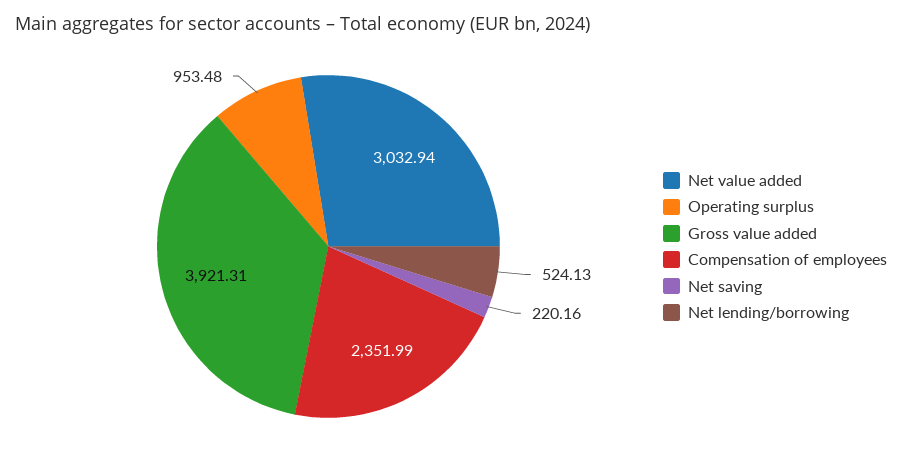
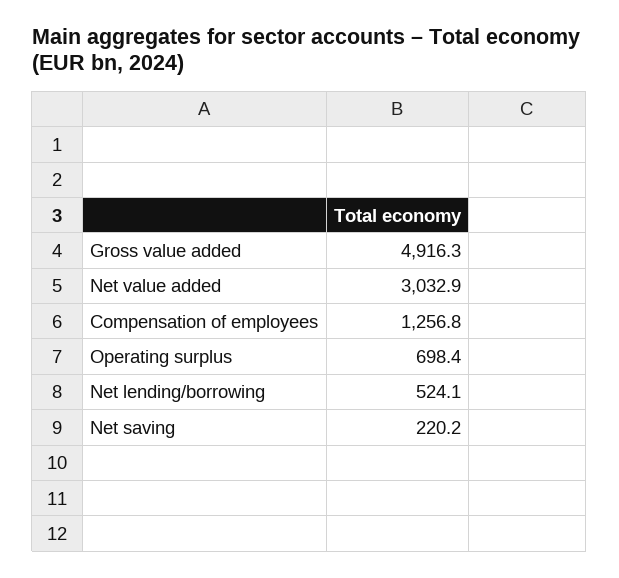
  {
    "Net value added": 3032.94,
-   "Operating surplus": 953.48,
+   "Operating surplus": 698.4,
-   "Gross value added": 3921.31,
+   "Gross value added": 4916.3,
-   "Compensation of employees": 2351.99,
+   "Compensation of employees": 1256.8,
    "Net saving": 220.16,
    "Net lending/borrowing": 524.13
  }

